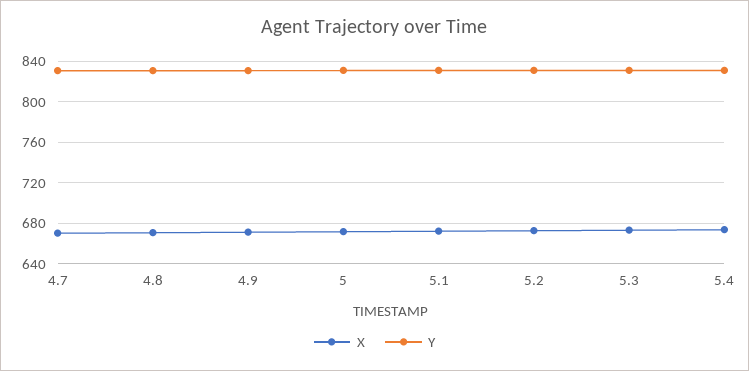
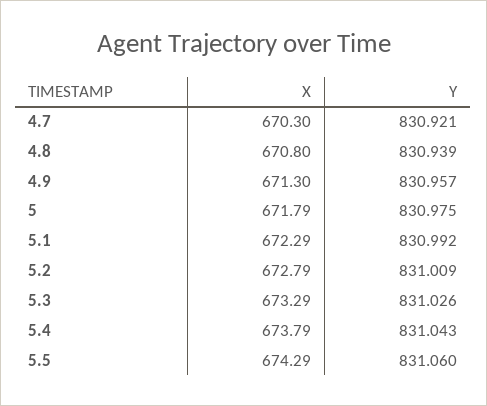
  {
    "X": {
      "4.7": 670.3,
      "4.8": 670.8,
      "4.9": 671.3,
      "5": 671.79,
      "5.1": 672.29,
      "5.2": 672.79,
      "5.3": 673.29,
-     "5.4": 673.79
+     "5.4": 673.79,
+     "5.5": 674.29
    },
    "Y": {
      "4.7": 830.921,
      "4.8": 830.939,
      "4.9": 830.957,
      "5": 830.975,
      "5.1": 830.992,
      "5.2": 831.009,
      "5.3": 831.026,
-     "5.4": 831.043
+     "5.4": 831.043,
+     "5.5": 831.06
    }
  }

